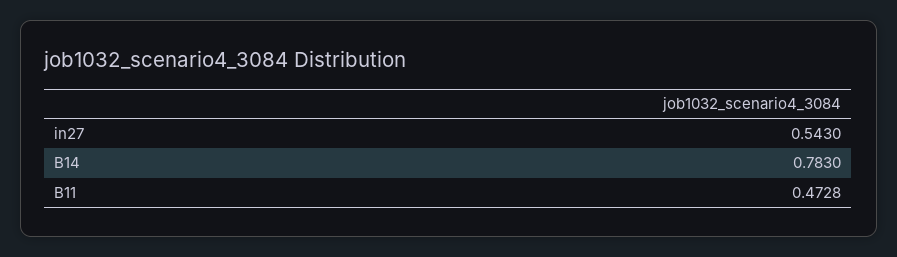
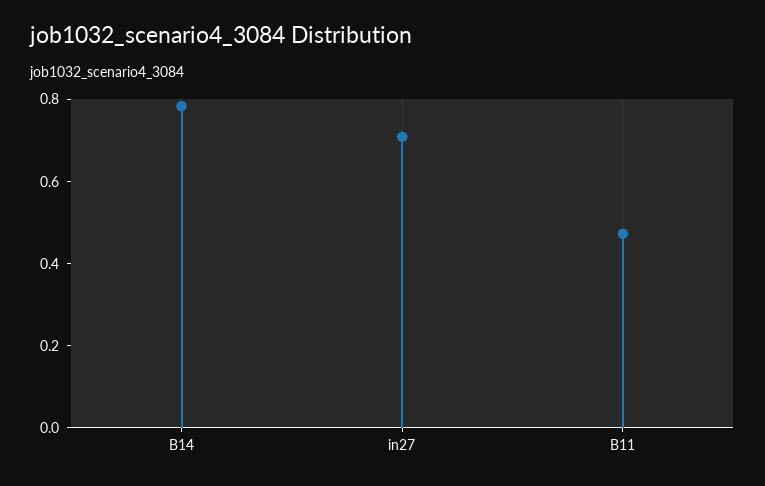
  {
-   "in27": 0.543,
+   "in27": 0.7,
    "B14": 0.783,
    "B11": 0.4728
  }

